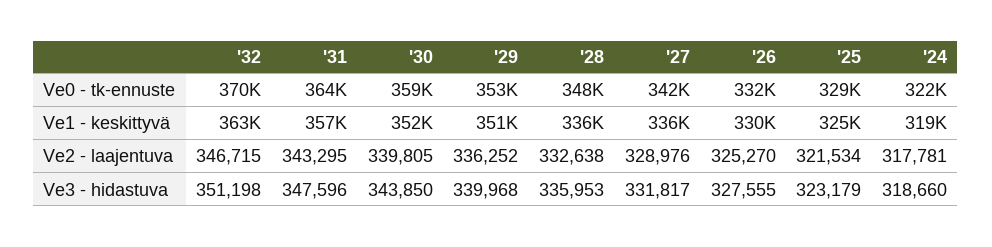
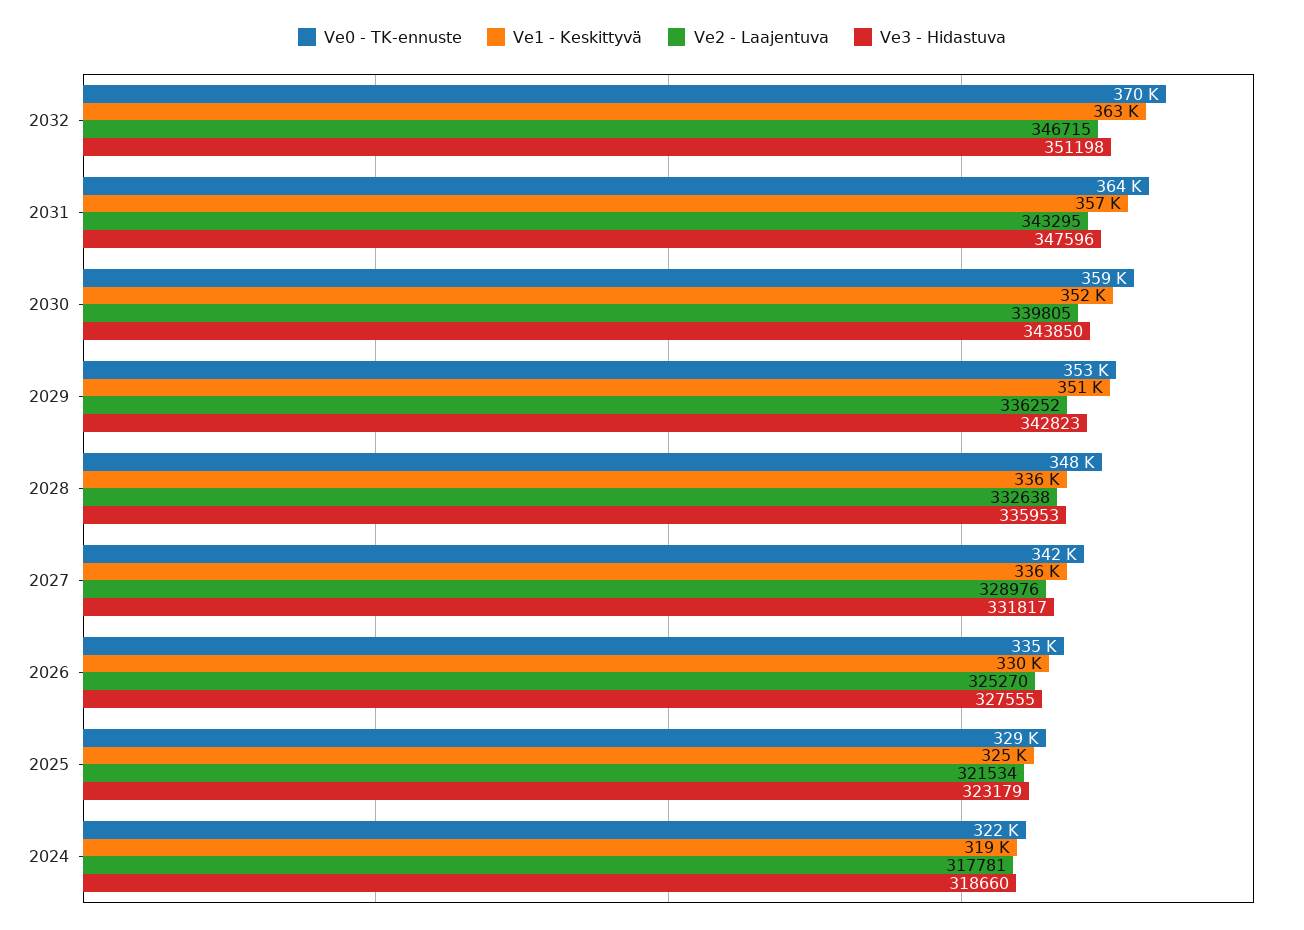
  {
    "Ve0 - tk-ennuste": {
      "'32": 370000,
      "'31": 364000,
      "'30": 359000,
      "'29": 353000,
      "'28": 348000,
      "'27": 342000,
-     "'26": 332000,
+     "'26": 335000,
      "'25": 329000,
      "'24": 322000
    },
    "Ve1 - keskittyvä": {
      "'32": 363000,
      "'31": 357000,
      "'30": 352000,
      "'29": 351000,
      "'28": 336000,
      "'27": 336000,
      "'26": 330000,
      "'25": 325000,
      "'24": 319000
    },
    "Ve2 - laajentuva": {
      "'32": 346715,
      "'31": 343295,
      "'30": 339805,
      "'29": 336252,
      "'28": 332638,
      "'27": 328976,
      "'26": 325270,
      "'25": 321534,
      "'24": 317781
    },
    "Ve3 - hidastuva": {
      "'32": 351198,
      "'31": 347596,
      "'30": 343850,
-     "'29": 339968,
+     "'29": 342823,
      "'28": 335953,
      "'27": 331817,
      "'26": 327555,
      "'25": 323179,
      "'24": 318660
    }
  }

